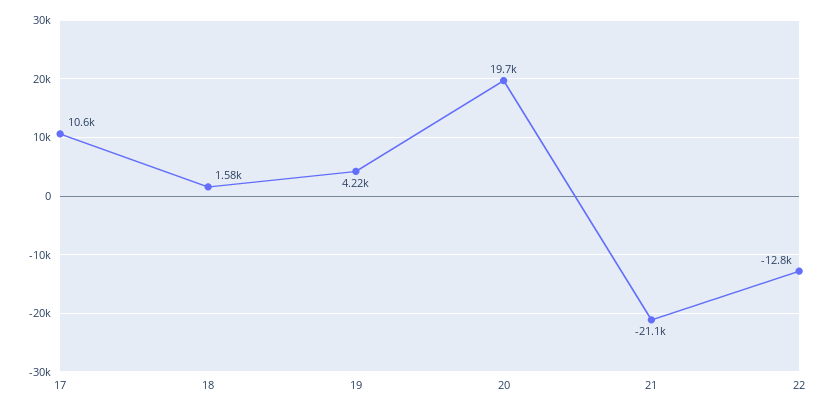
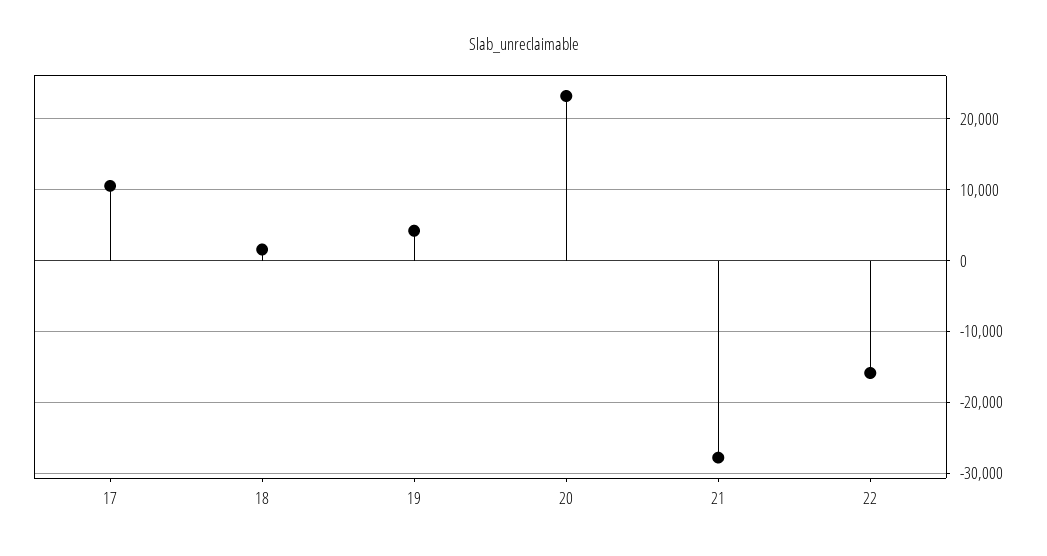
  {
    "17": 10600,
    "18": 1580,
    "19": 4220,
-   "20": 19700,
+   "20": 23000,
-   "21": -21100,
+   "21": -28000,
-   "22": -12800
+   "22": -16000
  }

